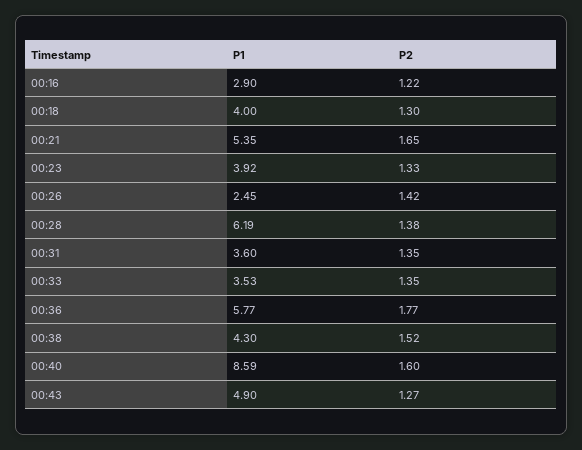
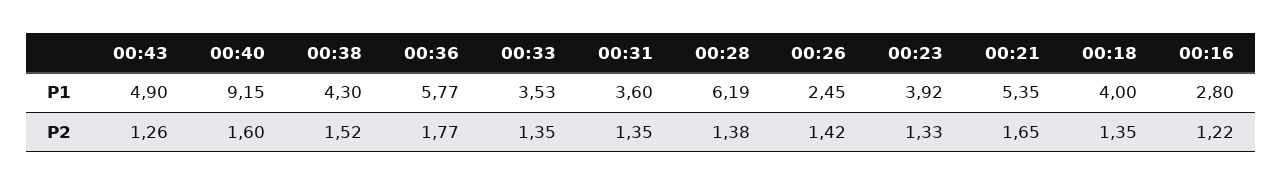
  {
    "P1": {
-     "00:16": 2.9,
+     "00:16": 2.8,
      "00:18": 4,
      "00:21": 5.35,
      "00:23": 3.92,
      "00:26": 2.45,
      "00:28": 6.19,
      "00:31": 3.6,
      "00:33": 3.53,
      "00:36": 5.77,
      "00:38": 4.3,
-     "00:40": 8.59,
+     "00:40": 9.15,
      "00:43": 4.9
    },
    "P2": {
      "00:16": 1.22,
-     "00:18": 1.3,
+     "00:18": 1.35,
      "00:21": 1.65,
      "00:23": 1.33,
      "00:26": 1.42,
      "00:28": 1.38,
      "00:31": 1.35,
      "00:33": 1.35,
      "00:36": 1.77,
      "00:38": 1.52,
      "00:40": 1.6,
-     "00:43": 1.27
+     "00:43": 1.26
    }
  }

